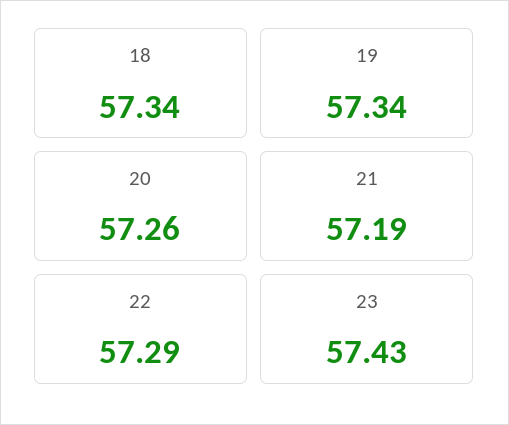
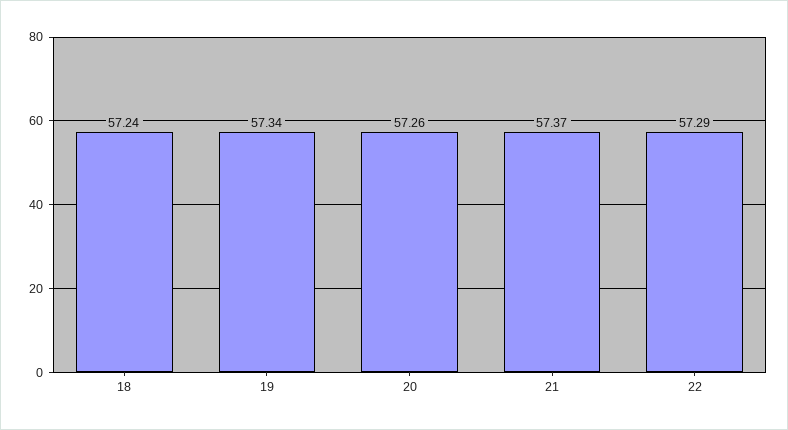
  {
-   "18": 57.34,
+   "18": 57.24,
    "19": 57.34,
    "20": 57.26,
-   "21": 57.19,
+   "21": 57.37,
-   "22": 57.29,
+   "22": 57.29
-   "23": 57.43
  }

